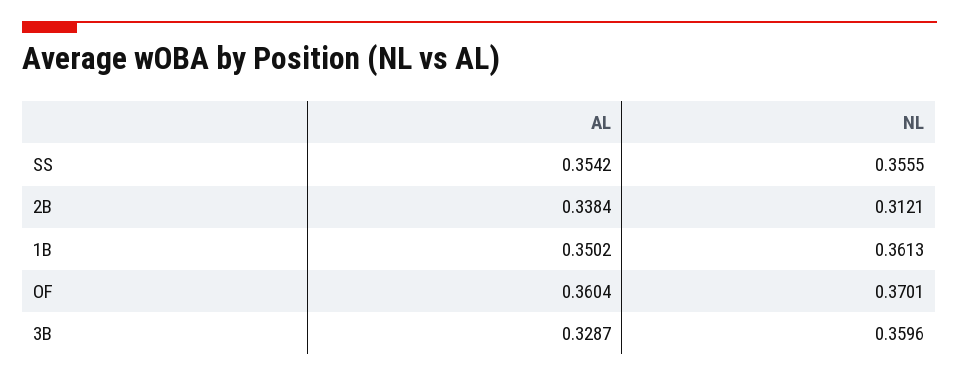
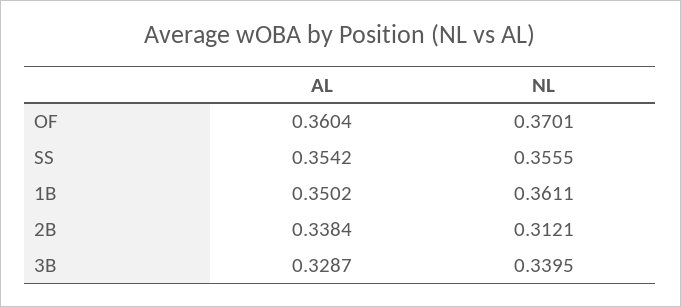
  {
    "AL": {
      "SS": 0.3542,
      "2B": 0.3384,
      "1B": 0.3502,
      "OF": 0.3604,
      "3B": 0.3287
    },
    "NL": {
      "SS": 0.3555,
      "2B": 0.3121,
-     "1B": 0.3613,
+     "1B": 0.3611,
      "OF": 0.3701,
-     "3B": 0.3596
+     "3B": 0.3395
    }
  }

